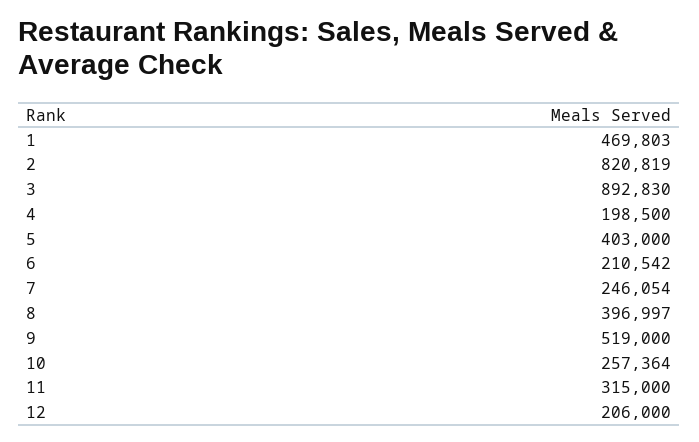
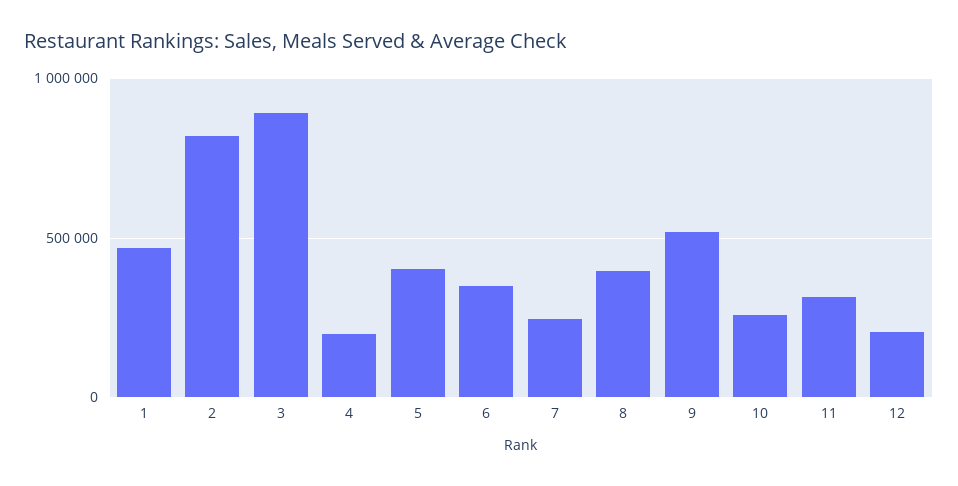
  {
    "1": 469803,
    "2": 820819,
    "3": 892830,
    "4": 198500,
    "5": 403000,
-   "6": 210542,
+   "6": 350000,
    "7": 246054,
    "8": 396997,
    "9": 519000,
    "10": 257364,
    "11": 315000,
    "12": 206000
  }

